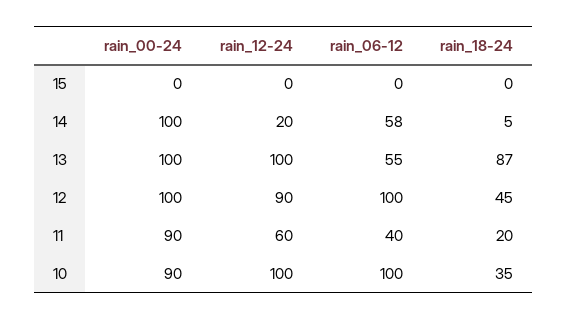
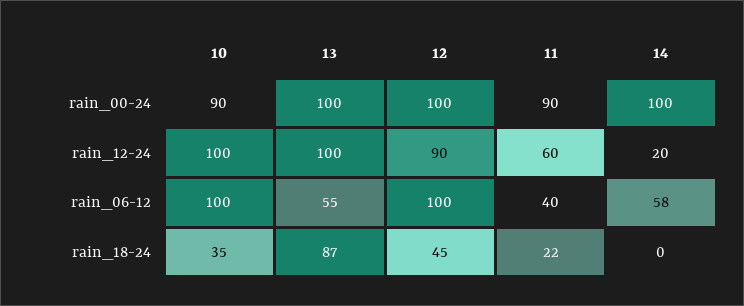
  {
    "rain_00-24": {
-     "15": 0,
      "14": 100,
      "13": 100,
      "12": 100,
      "11": 90,
      "10": 90
    },
    "rain_12-24": {
-     "15": 0,
      "14": 20,
      "13": 100,
      "12": 90,
      "11": 60,
      "10": 100
    },
    "rain_06-12": {
-     "15": 0,
      "14": 58,
      "13": 55,
      "12": 100,
      "11": 40,
      "10": 100
    },
    "rain_18-24": {
-     "15": 0,
-     "14": 5,
+     "14": 0,
      "13": 87,
      "12": 45,
-     "11": 20,
+     "11": 22,
      "10": 35
    }
  }

